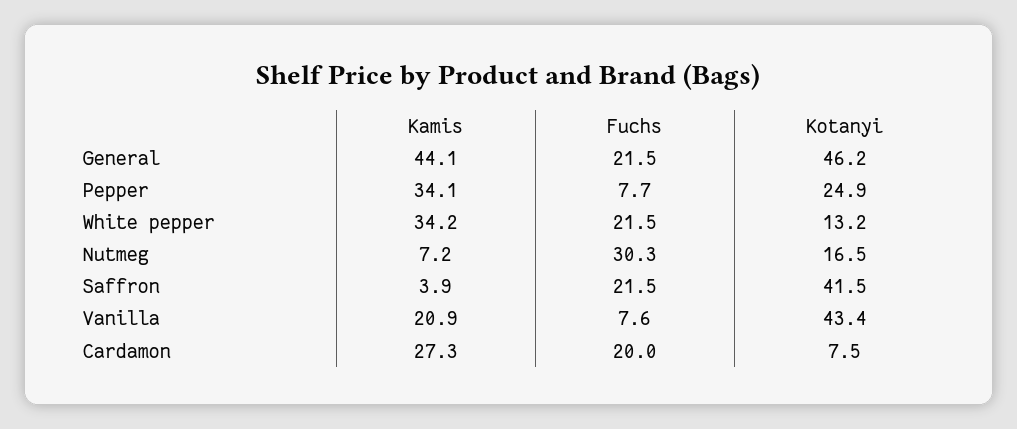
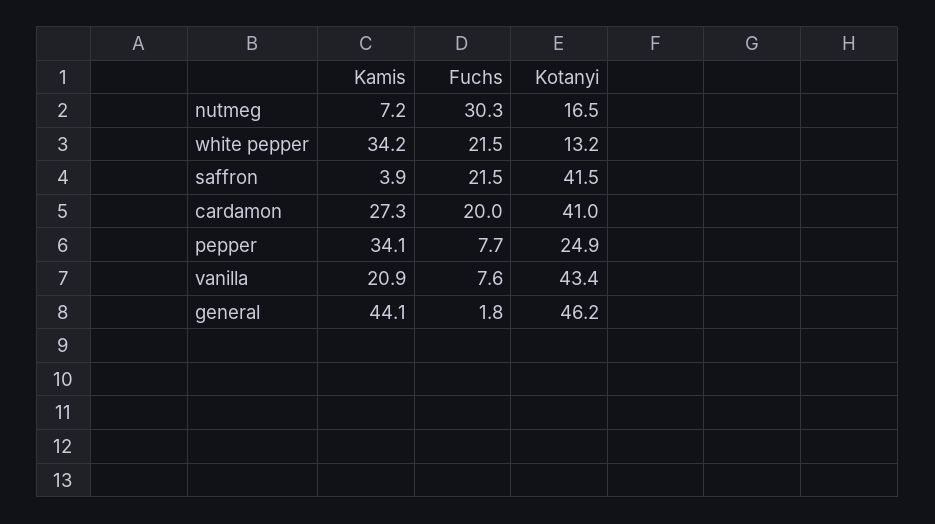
  {
    "Kamis": {
      "General": 44.1,
      "Pepper": 34.1,
      "White pepper": 34.2,
      "Nutmeg": 7.2,
      "Saffron": 3.9,
      "Vanilla": 20.9,
      "Cardamon": 27.3
    },
    "Fuchs": {
-     "General": 21.5,
+     "General": 1.8,
      "Pepper": 7.7,
      "White pepper": 21.5,
      "Nutmeg": 30.3,
      "Saffron": 21.5,
      "Vanilla": 7.6,
      "Cardamon": 20
    },
    "Kotanyi": {
      "General": 46.2,
      "Pepper": 24.9,
      "White pepper": 13.2,
      "Nutmeg": 16.5,
      "Saffron": 41.5,
      "Vanilla": 43.4,
-     "Cardamon": 7.5
+     "Cardamon": 41
    }
  }

